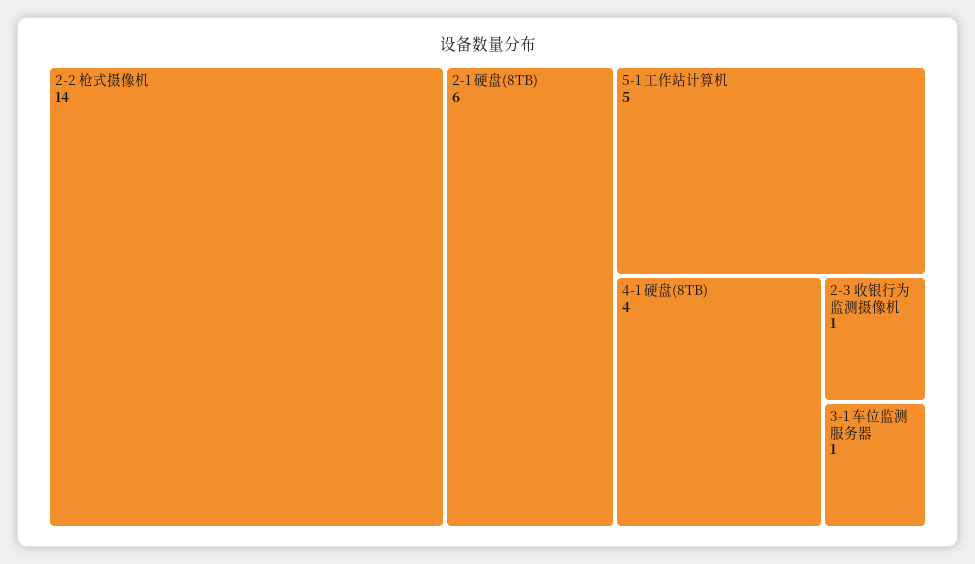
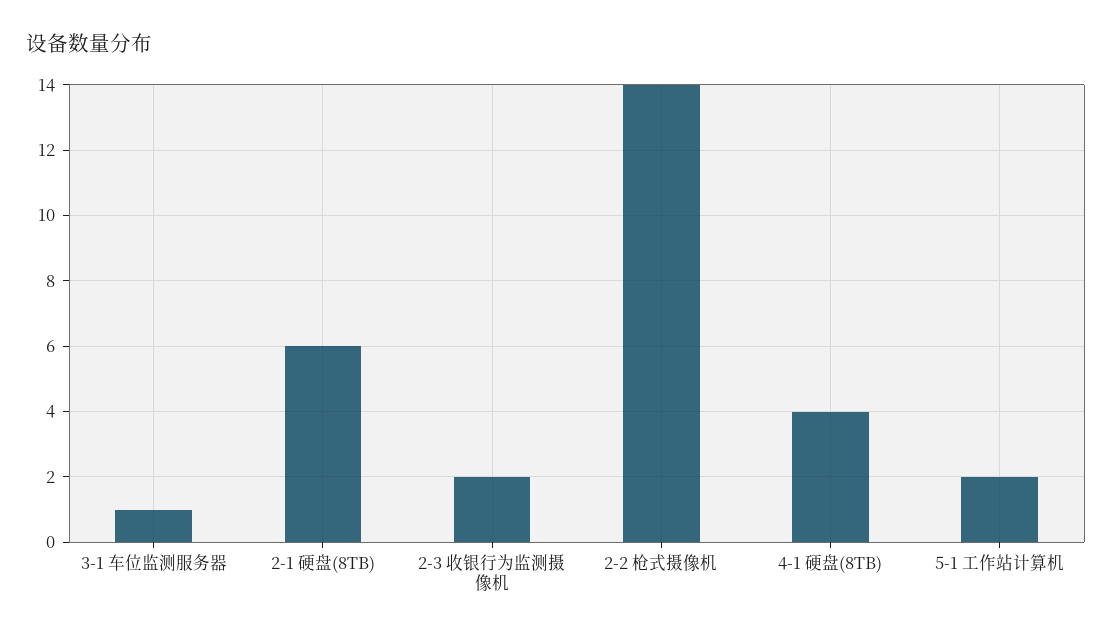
  {
    "2-2 枪式摄像机": 14,
    "2-1 硬盘(8TB)": 6,
-   "5-1 工作站计算机": 5,
+   "5-1 工作站计算机": 2,
    "4-1 硬盘(8TB)": 4,
-   "2-3 收银行为监测摄像机": 1,
+   "2-3 收银行为监测摄像机": 2,
    "3-1 车位监测服务器": 1
  }

